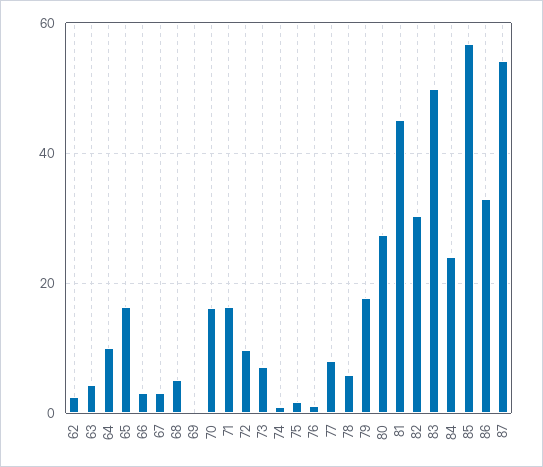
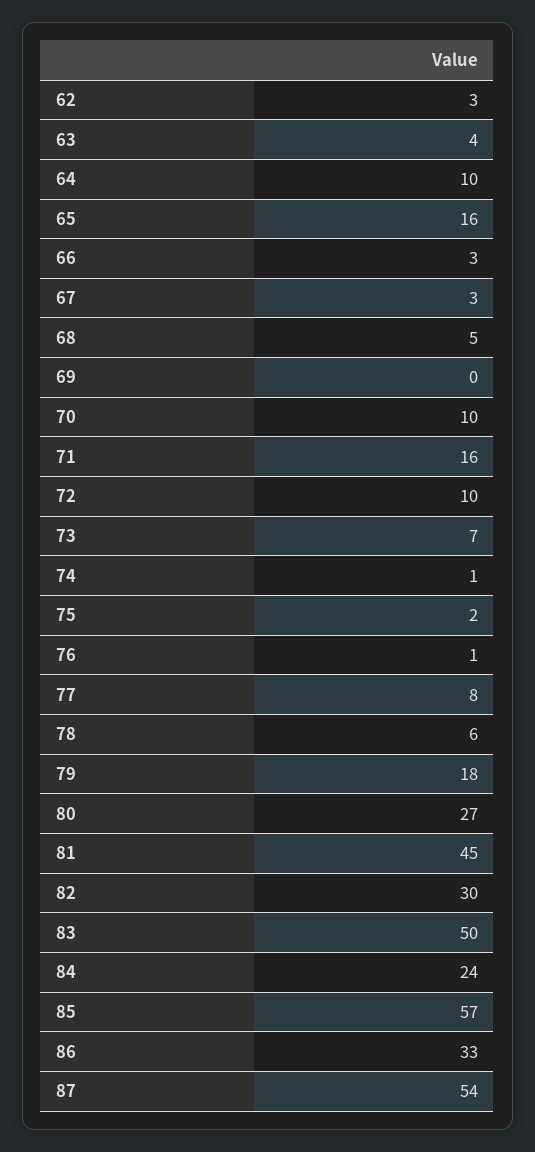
  {
    "62": 3,
    "63": 4,
    "64": 10,
    "65": 16,
    "66": 3,
    "67": 3,
    "68": 5,
    "69": 0,
-   "70": 16,
+   "70": 10,
    "71": 16,
    "72": 10,
    "73": 7,
    "74": 1,
    "75": 2,
    "76": 1,
    "77": 8,
    "78": 6,
    "79": 18,
    "80": 27,
    "81": 45,
    "82": 30,
    "83": 50,
    "84": 24,
    "85": 57,
    "86": 33,
    "87": 54
  }

